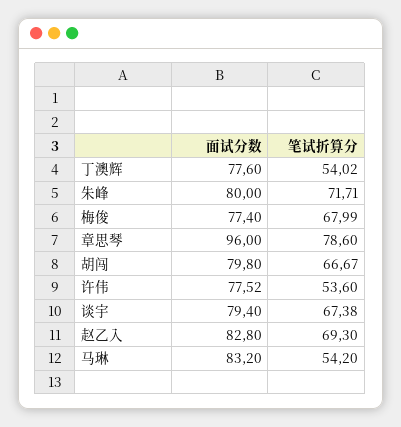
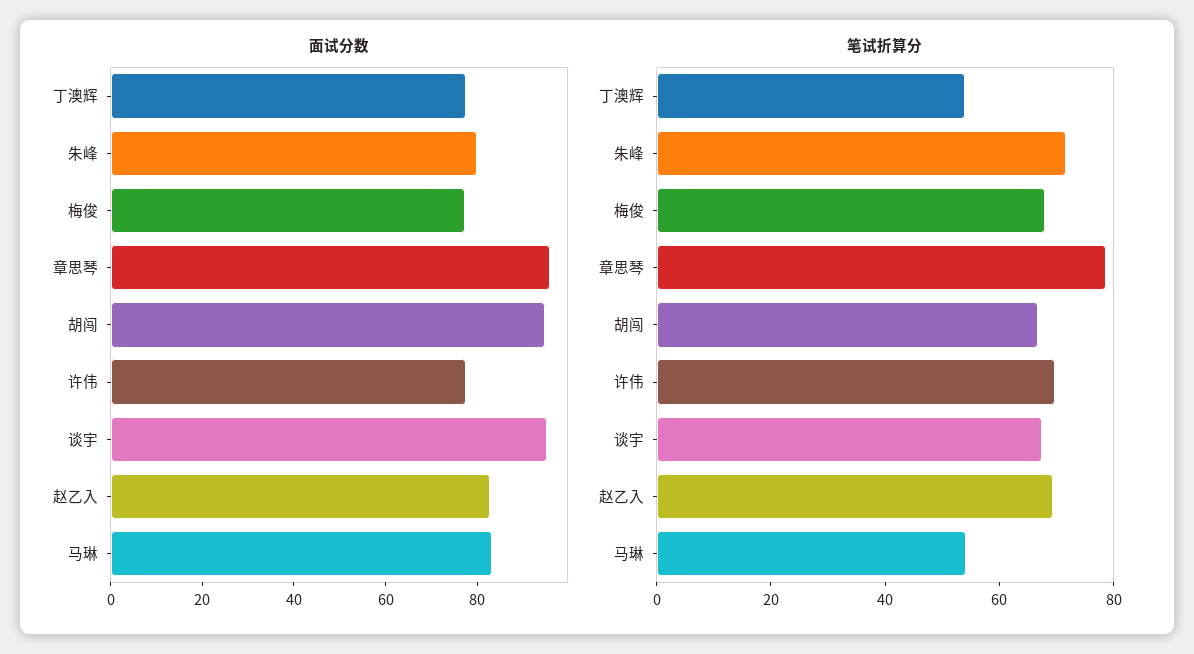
  {
    "面试分数": {
      "丁澳辉": 77.6,
      "朱峰": 80,
      "梅俊": 77.4,
      "章思琴": 96,
-     "胡闯": 79.8,
+     "胡闯": 95,
      "许伟": 77.52,
-     "谈宇": 79.4,
+     "谈宇": 95,
      "赵乙入": 82.8,
      "马琳": 83.2
    },
    "笔试折算分": {
      "丁澳辉": 54.02,
      "朱峰": 71.71,
      "梅俊": 67.99,
      "章思琴": 78.6,
      "胡闯": 66.67,
-     "许伟": 53.6,
+     "许伟": 70,
      "谈宇": 67.38,
      "赵乙入": 69.3,
      "马琳": 54.2
    }
  }

